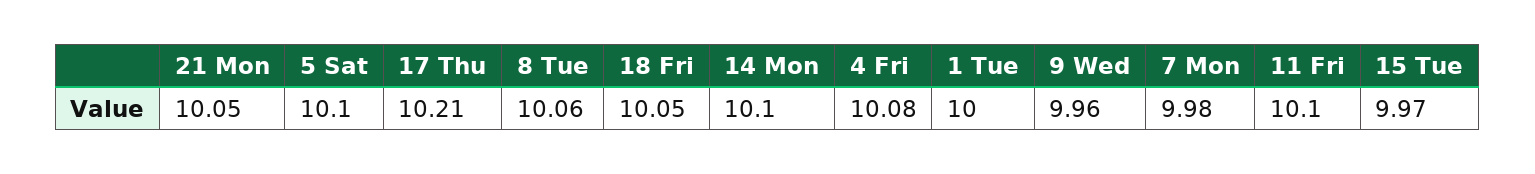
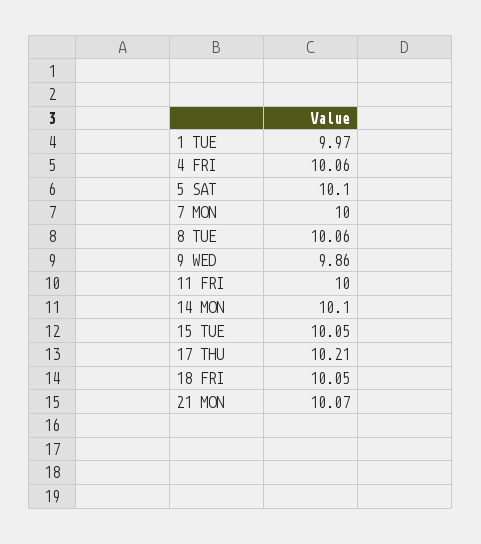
  {
-   "21 Mon": 10.05,
+   "21 Mon": 10.07,
    "5 Sat": 10.1,
    "17 Thu": 10.21,
    "8 Tue": 10.06,
    "18 Fri": 10.05,
    "14 Mon": 10.1,
-   "4 Fri": 10.08,
+   "4 Fri": 10.06,
-   "1 Tue": 10,
+   "1 Tue": 9.97,
-   "9 Wed": 9.96,
+   "9 Wed": 9.86,
-   "7 Mon": 9.98,
+   "7 Mon": 10,
-   "11 Fri": 10.1,
+   "11 Fri": 10,
-   "15 Tue": 9.97
+   "15 Tue": 10.05
  }

